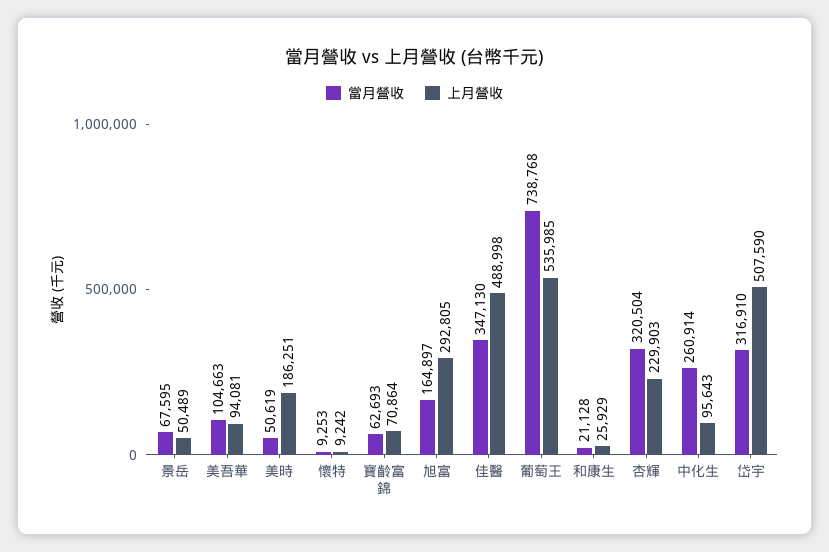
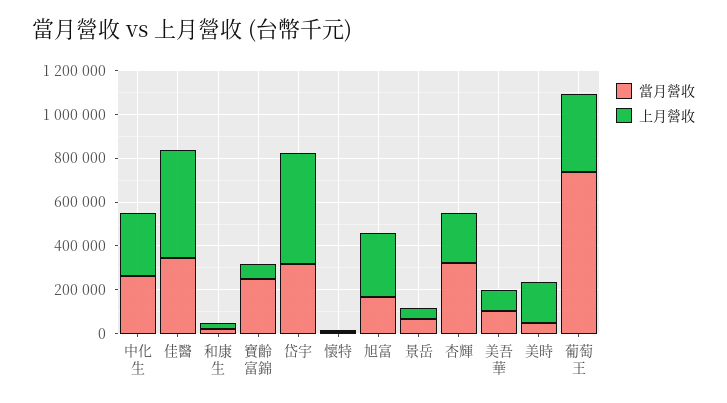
  {
    "當月營收": {
      "景岳": 67595,
      "美吾華": 104663,
      "美時": 50619,
      "懷特": 9253,
-     "寶齡富錦": 62693,
+     "寶齡富錦": 250000,
      "旭富": 164897,
      "佳醫": 347130,
      "葡萄王": 738768,
      "和康生": 21128,
      "杏輝": 320504,
      "中化生": 260914,
      "岱宇": 316910
    },
    "上月營收": {
      "景岳": 50489,
      "美吾華": 94081,
      "美時": 186251,
      "懷特": 9242,
      "寶齡富錦": 70864,
      "旭富": 292805,
      "佳醫": 488998,
-     "葡萄王": 535985,
+     "葡萄王": 350000,
      "和康生": 25929,
      "杏輝": 229903,
-     "中化生": 95643,
+     "中化生": 300000,
      "岱宇": 507590
    }
  }

